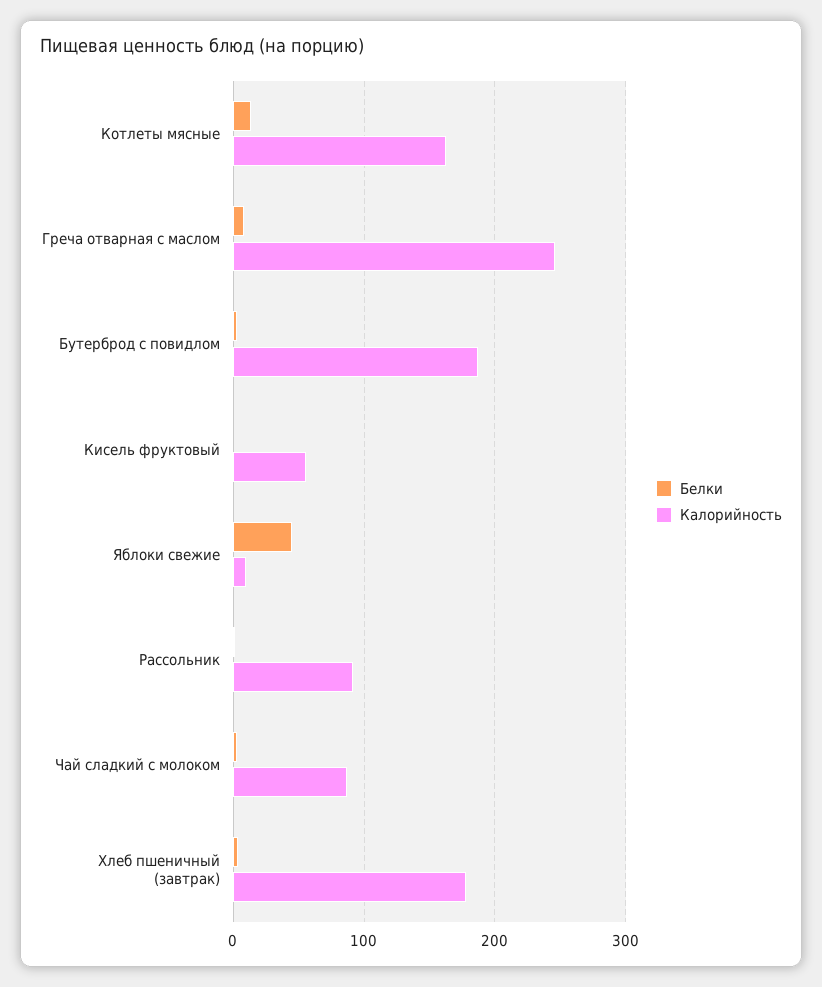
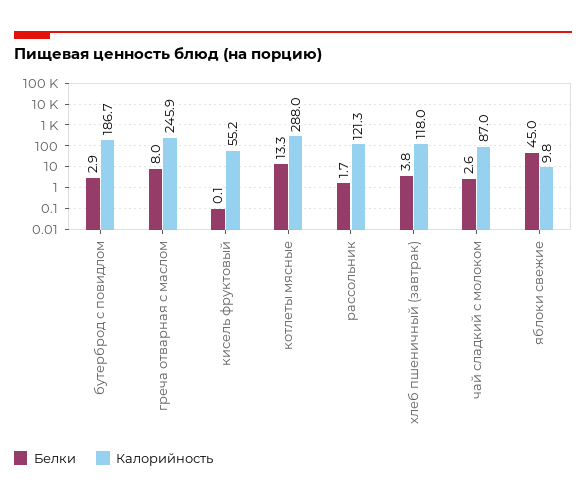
  {
    "Белки": {
      "Котлеты мясные": 13.3,
      "Греча отварная с маслом": 8,
      "Бутерброд с повидлом": 2.9,
      "Кисель фруктовый": 0.1,
      "Яблоки свежие": 45,
      "Рассольник": 1.7,
      "Чай сладкий с молоком": 2.6,
      "Хлеб пшеничный (завтрак)": 3.8
    },
    "Калорийность": {
-     "Котлеты мясные": 160,
+     "Котлеты мясные": 288,
      "Греча отварная с маслом": 245.9,
      "Бутерброд с повидлом": 186.7,
      "Кисель фруктовый": 55.2,
      "Яблоки свежие": 9.8,
-     "Рассольник": 90,
+     "Рассольник": 121.3,
      "Чай сладкий с молоком": 87,
-     "Хлеб пшеничный (завтрак)": 180
+     "Хлеб пшеничный (завтрак)": 118
    }
  }

